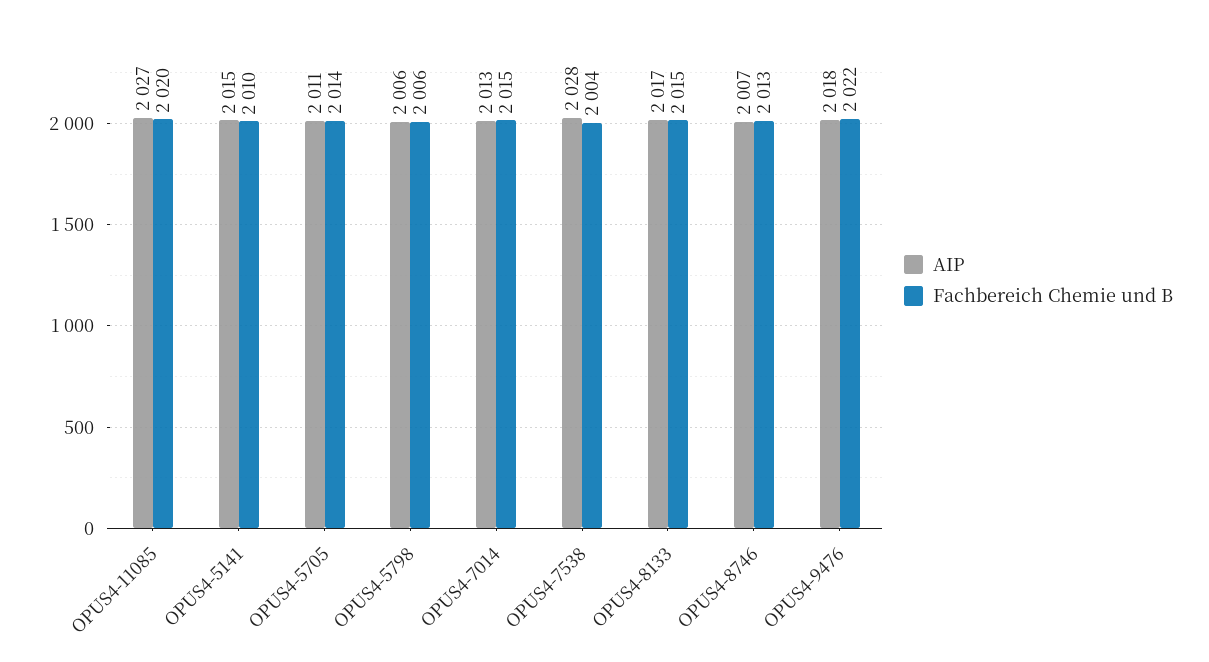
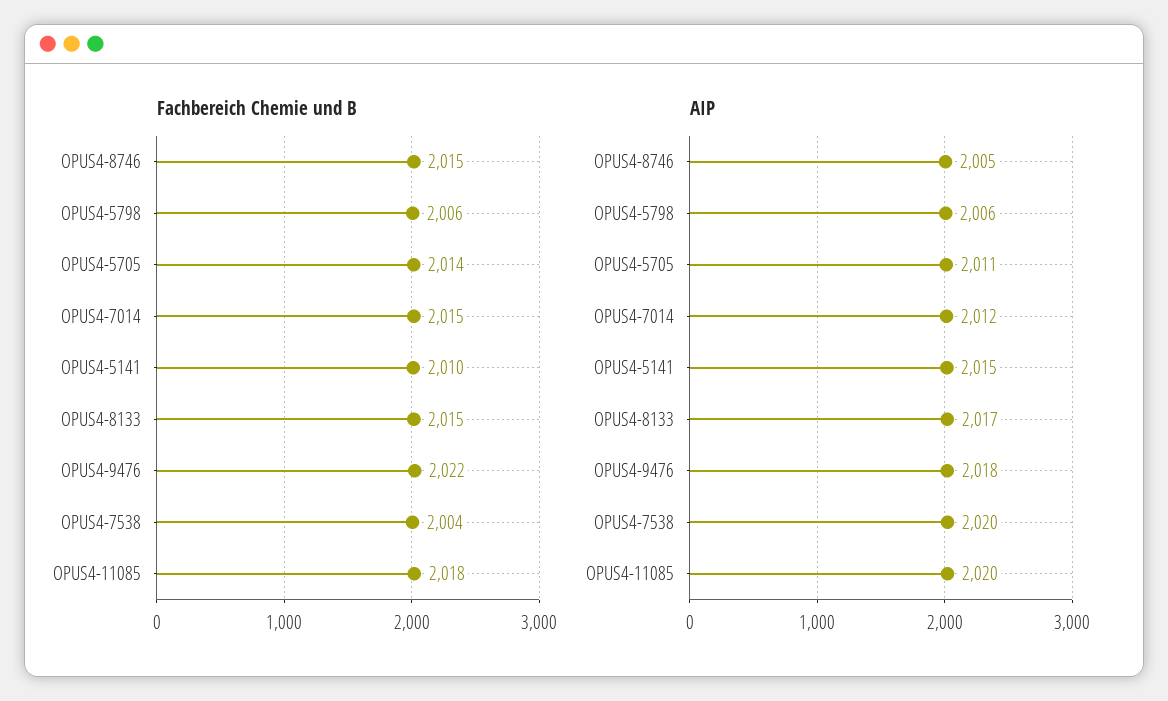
  {
    "AIP": {
-     "OPUS4-11085": 2027,
+     "OPUS4-11085": 2020,
      "OPUS4-5141": 2015,
      "OPUS4-5705": 2011,
      "OPUS4-5798": 2006,
-     "OPUS4-7014": 2013,
+     "OPUS4-7014": 2012,
-     "OPUS4-7538": 2028,
+     "OPUS4-7538": 2020,
      "OPUS4-8133": 2017,
-     "OPUS4-8746": 2007,
+     "OPUS4-8746": 2005,
      "OPUS4-9476": 2018
    },
    "Fachbereich Chemie und B": {
-     "OPUS4-11085": 2020,
+     "OPUS4-11085": 2018,
      "OPUS4-5141": 2010,
      "OPUS4-5705": 2014,
      "OPUS4-5798": 2006,
      "OPUS4-7014": 2015,
      "OPUS4-7538": 2004,
      "OPUS4-8133": 2015,
-     "OPUS4-8746": 2013,
+     "OPUS4-8746": 2015,
      "OPUS4-9476": 2022
    }
  }

